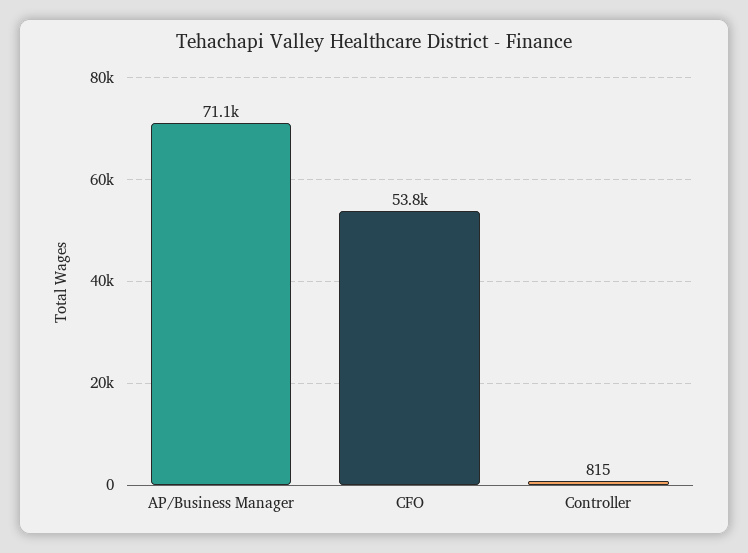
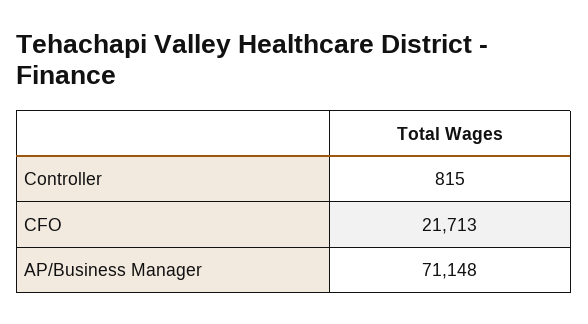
  {
    "AP/Business Manager": 71148,
-   "CFO": 53800,
+   "CFO": 21713,
    "Controller": 815
  }

